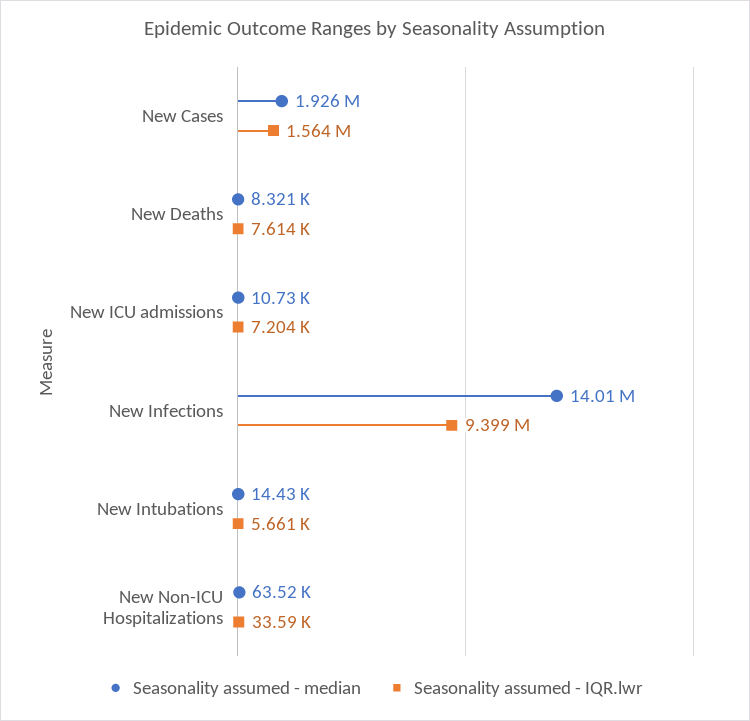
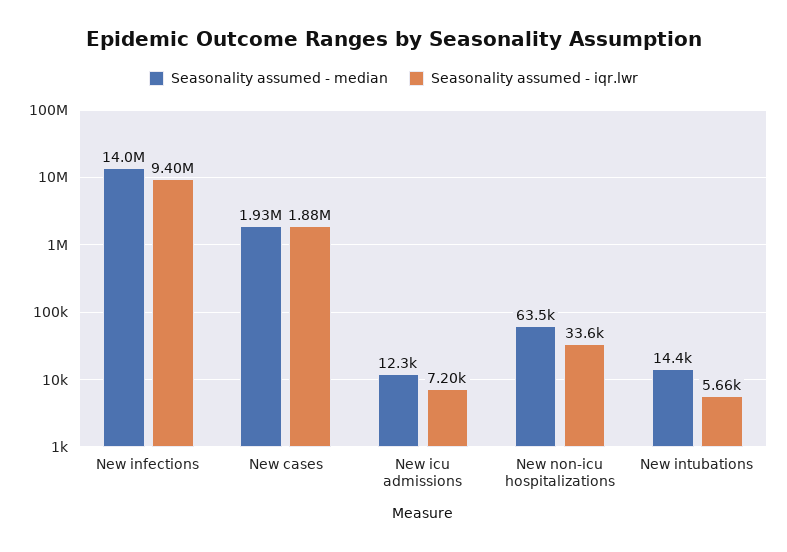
  {
    "Seasonality assumed - median": {
      "New Cases": 1926000,
-     "New Deaths": 8321,
-     "New ICU admissions": 10730,
+     "New ICU admissions": 12300,
      "New Infections": 14010000,
      "New Intubations": 14430,
      "New Non-ICU Hospitalizations": 63520
    },
    "Seasonality assumed - IQR.lwr": {
-     "New Cases": 1564000,
+     "New Cases": 1880000,
-     "New Deaths": 7614,
      "New ICU admissions": 7204,
      "New Infections": 9399000,
      "New Intubations": 5661,
      "New Non-ICU Hospitalizations": 33590
    }
  }

